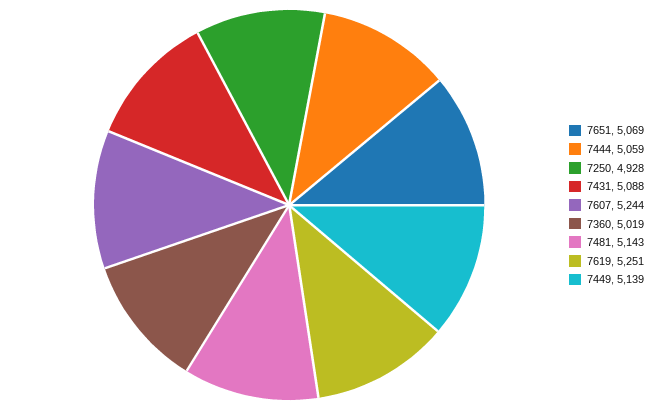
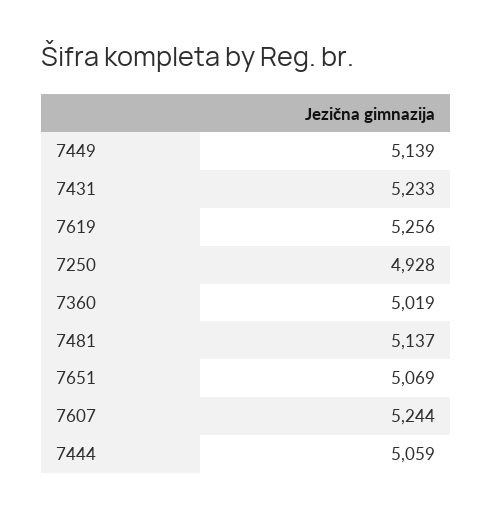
  {
    "7651": 5069,
    "7444": 5059,
    "7250": 4928,
-   "7431": 5088,
+   "7431": 5233,
    "7607": 5244,
    "7360": 5019,
-   "7481": 5143,
+   "7481": 5137,
-   "7619": 5251,
+   "7619": 5256,
    "7449": 5139
  }

